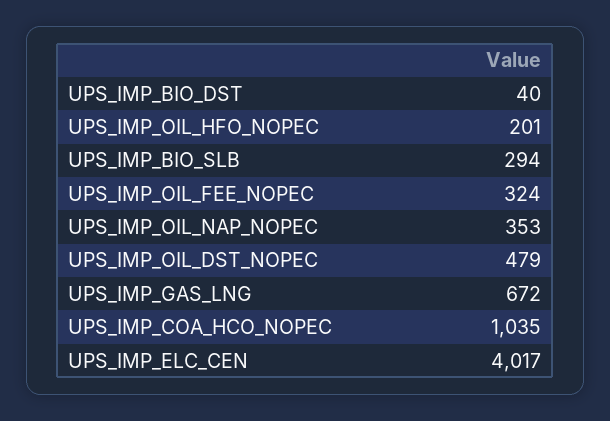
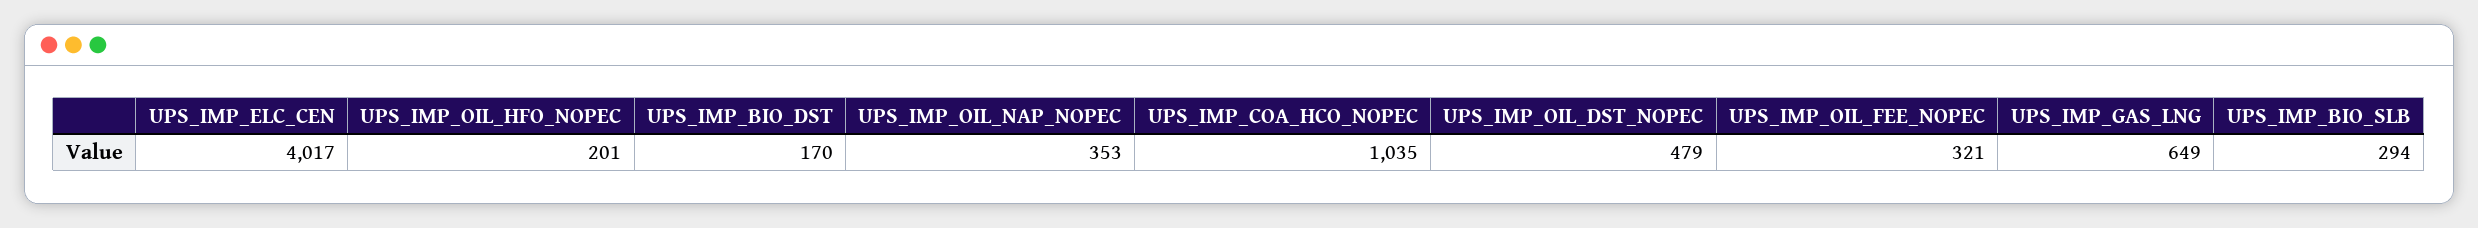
  {
-   "UPS_IMP_BIO_DST": 40,
+   "UPS_IMP_BIO_DST": 170,
    "UPS_IMP_OIL_HFO_NOPEC": 201,
    "UPS_IMP_BIO_SLB": 294,
-   "UPS_IMP_OIL_FEE_NOPEC": 324,
+   "UPS_IMP_OIL_FEE_NOPEC": 321,
    "UPS_IMP_OIL_NAP_NOPEC": 353,
    "UPS_IMP_OIL_DST_NOPEC": 479,
-   "UPS_IMP_GAS_LNG": 672,
+   "UPS_IMP_GAS_LNG": 649,
    "UPS_IMP_COA_HCO_NOPEC": 1035,
    "UPS_IMP_ELC_CEN": 4017
  }

